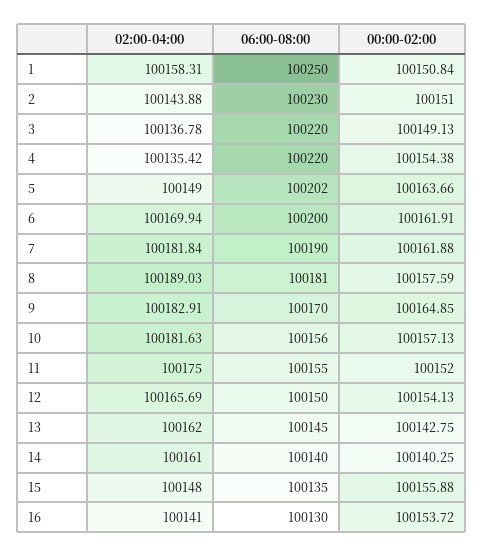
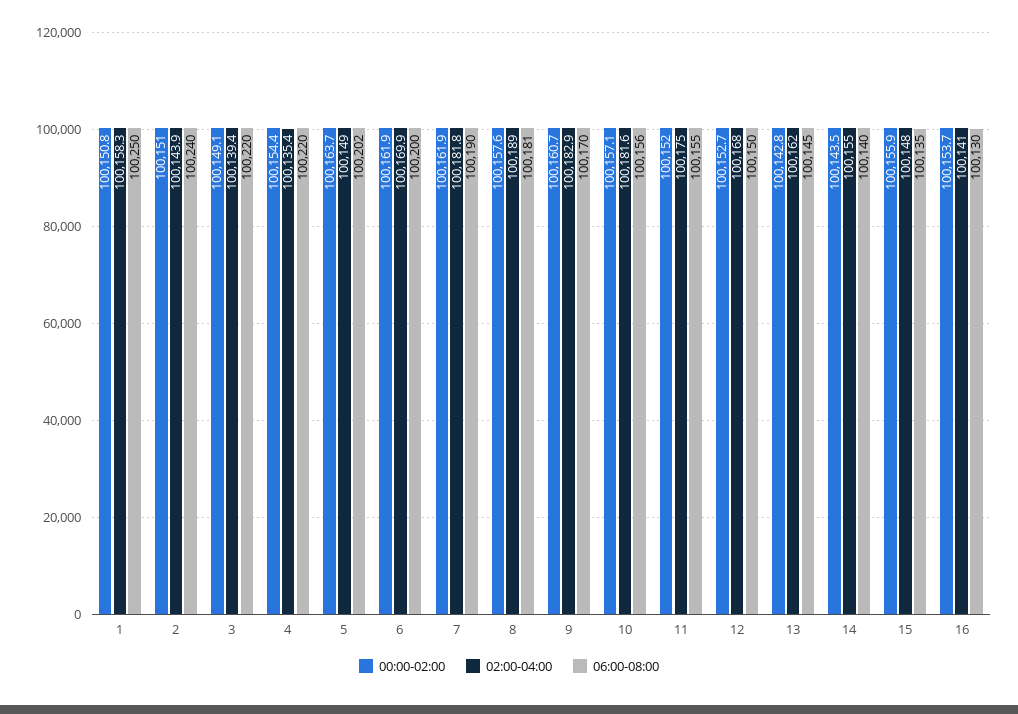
  {
    "02:00-04:00": {
      "1": 100158.31,
      "2": 100143.88,
-     "3": 100136.78,
+     "3": 100139.4,
      "4": 100135.42,
      "5": 100149,
      "6": 100169.94,
      "7": 100181.84,
      "8": 100189.03,
      "9": 100182.91,
      "10": 100181.63,
      "11": 100175,
-     "12": 100165.69,
+     "12": 100168,
      "13": 100162,
-     "14": 100161,
+     "14": 100155,
      "15": 100148,
      "16": 100141
    },
    "06:00-08:00": {
      "1": 100250,
-     "2": 100230,
+     "2": 100240,
      "3": 100220,
      "4": 100220,
      "5": 100202,
      "6": 100200,
      "7": 100190,
      "8": 100181,
      "9": 100170,
      "10": 100156,
      "11": 100155,
      "12": 100150,
      "13": 100145,
      "14": 100140,
      "15": 100135,
      "16": 100130
    },
    "00:00-02:00": {
      "1": 100150.84,
      "2": 100151,
      "3": 100149.13,
      "4": 100154.38,
      "5": 100163.66,
      "6": 100161.91,
      "7": 100161.88,
      "8": 100157.59,
-     "9": 100164.85,
+     "9": 100160.7,
      "10": 100157.13,
      "11": 100152,
-     "12": 100154.13,
+     "12": 100152.7,
      "13": 100142.75,
-     "14": 100140.25,
+     "14": 100143.5,
      "15": 100155.88,
      "16": 100153.72
    }
  }

